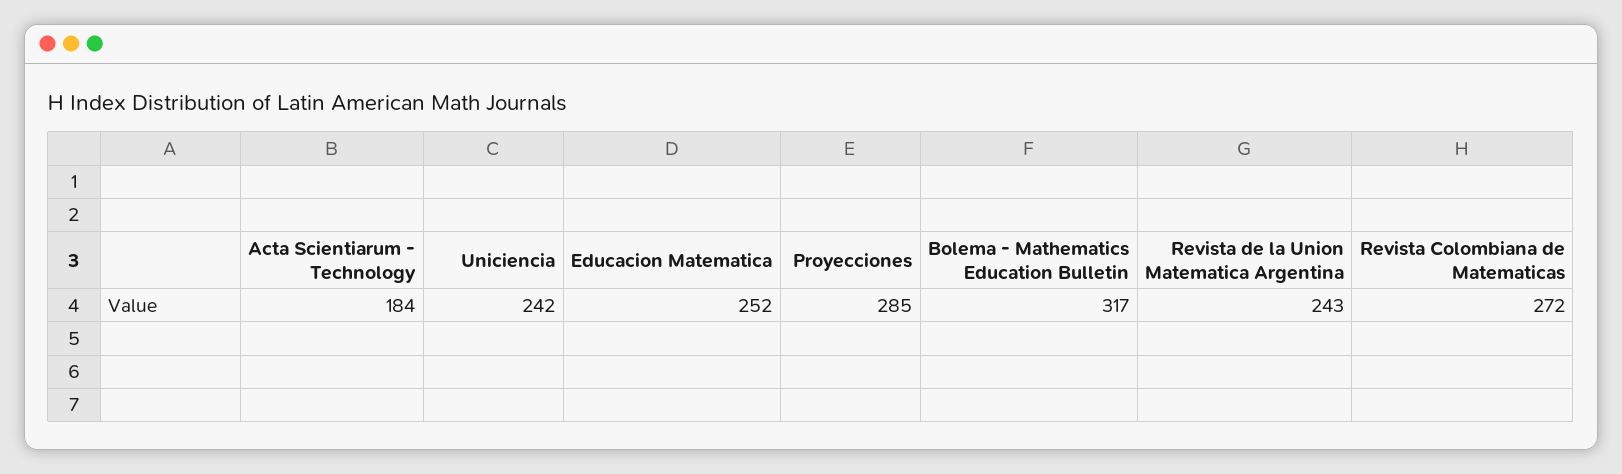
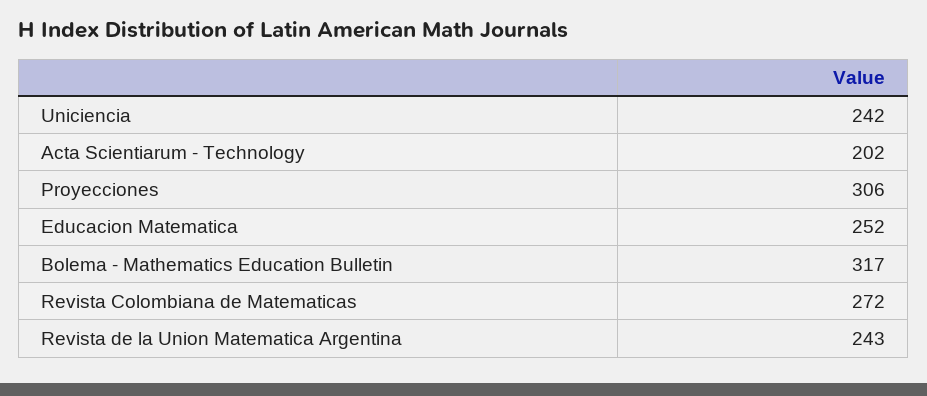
  {
-   "Acta Scientiarum - Technology": 184,
+   "Acta Scientiarum - Technology": 202,
    "Uniciencia": 242,
    "Educacion Matematica": 252,
-   "Proyecciones": 285,
+   "Proyecciones": 306,
    "Bolema - Mathematics Education Bulletin": 317,
    "Revista de la Union Matematica Argentina": 243,
    "Revista Colombiana de Matematicas": 272
  }

